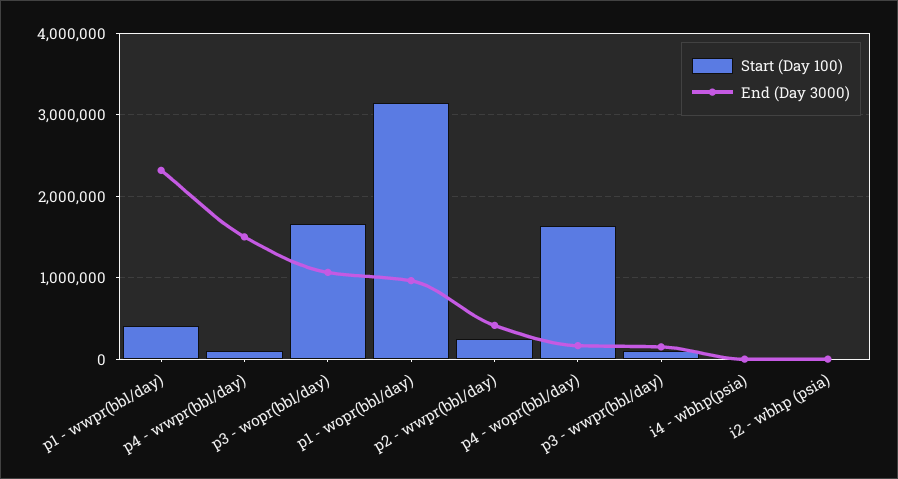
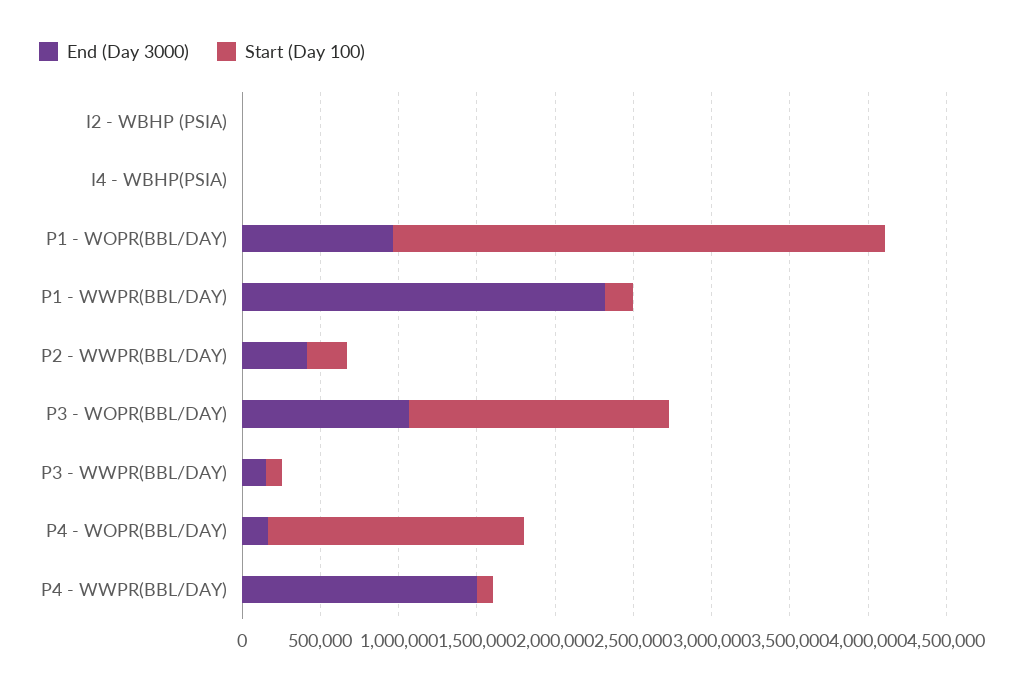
  {
    "Start (Day 100)": {
-     "p1 - wwpr(bbl/day)": 400000,
+     "p1 - wwpr(bbl/day)": 200000,
      "p4 - wwpr(bbl/day)": 100000,
      "p3 - wopr(bbl/day)": 1700000,
      "p1 - wopr(bbl/day)": 3100000,
      "p2 - wwpr(bbl/day)": 300000,
      "p4 - wopr(bbl/day)": 1600000,
      "p3 - wwpr(bbl/day)": 100000,
      "i4 - wbhp(psia)": 0,
      "i2 - wbhp (psia)": 0
    },
    "End (Day 3000)": {
      "p1 - wwpr(bbl/day)": 2300000,
      "p4 - wwpr(bbl/day)": 1500000,
      "p3 - wopr(bbl/day)": 1100000,
      "p1 - wopr(bbl/day)": 1000000,
      "p2 - wwpr(bbl/day)": 400000,
      "p4 - wopr(bbl/day)": 200000,
      "p3 - wwpr(bbl/day)": 200000,
      "i4 - wbhp(psia)": 0,
      "i2 - wbhp (psia)": 0
    }
  }

